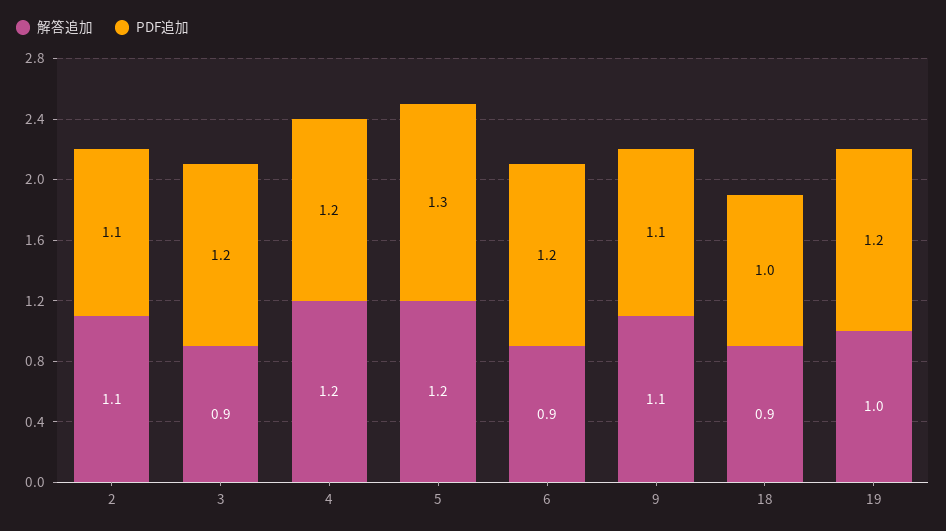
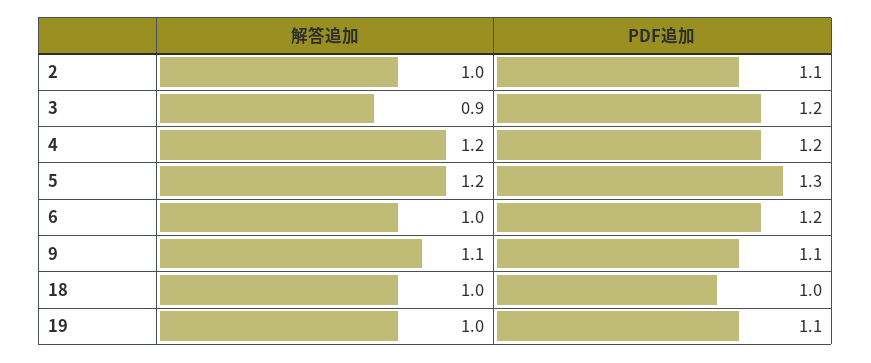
  {
    "解答追加": {
-     "2": 1.1,
+     "2": 1,
      "3": 0.9,
      "4": 1.2,
      "5": 1.2,
-     "6": 0.9,
+     "6": 1,
      "9": 1.1,
-     "18": 0.9,
+     "18": 1,
      "19": 1
    },
    "PDF追加": {
      "2": 1.1,
      "3": 1.2,
      "4": 1.2,
      "5": 1.3,
      "6": 1.2,
      "9": 1.1,
      "18": 1,
-     "19": 1.2
+     "19": 1.1
    }
  }

